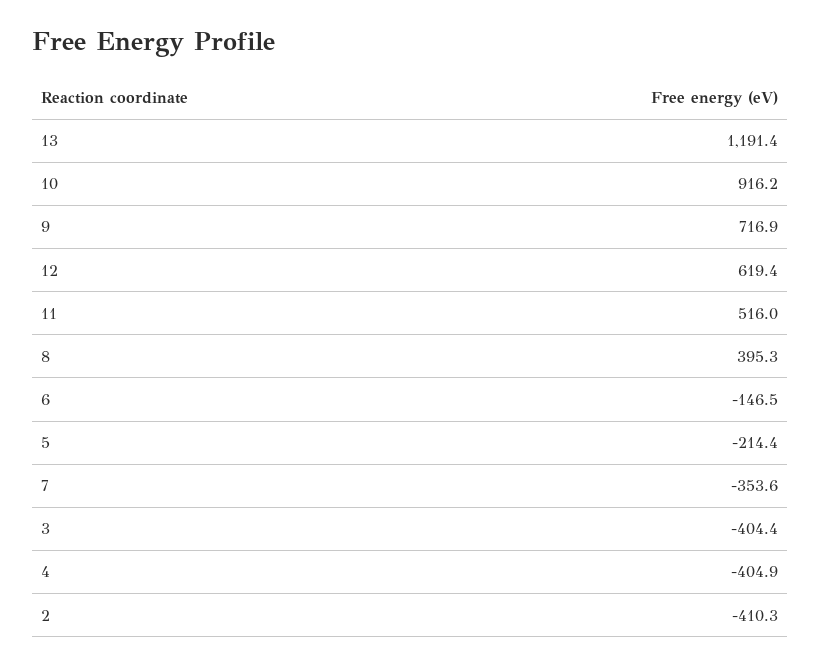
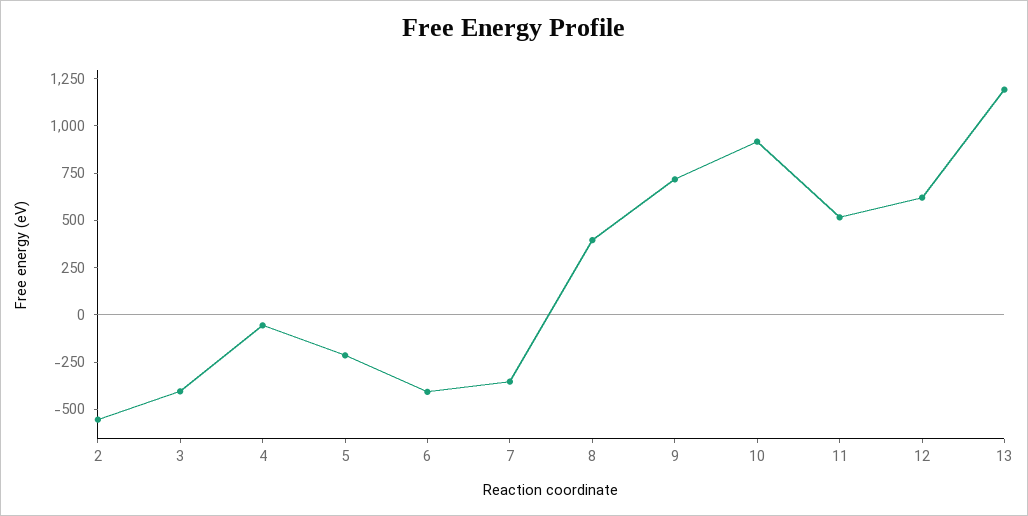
  {
    "13": 1191.4,
    "10": 916.2,
    "9": 716.9,
    "12": 619.4,
    "11": 516,
    "8": 395.3,
-   "6": -146.5,
+   "6": -400,
    "5": -214.4,
    "7": -353.6,
    "3": -404.4,
-   "4": -404.9,
+   "4": -50,
-   "2": -410.3
+   "2": -550
  }

